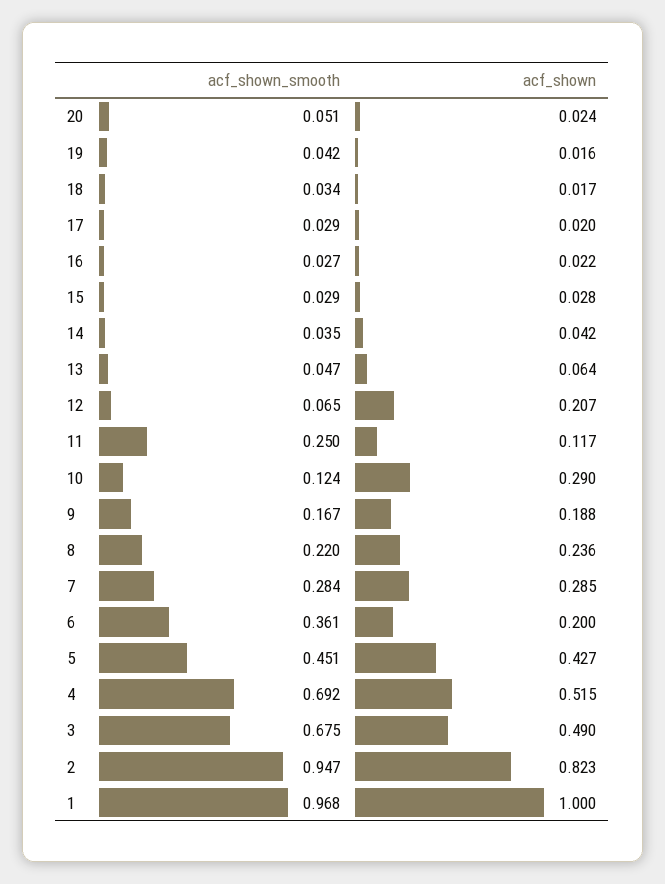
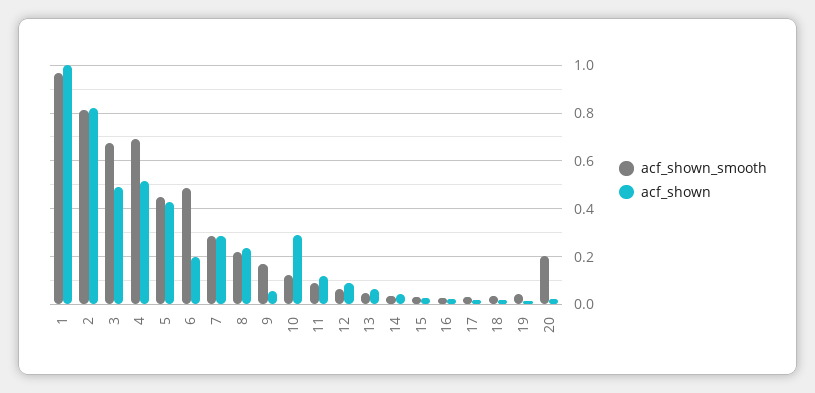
  {
    "acf_shown_smooth": {
-     "20": 0.051,
+     "20": 0.2,
      "19": 0.042,
      "18": 0.034,
      "17": 0.029,
      "16": 0.027,
      "15": 0.029,
      "14": 0.035,
      "13": 0.047,
      "12": 0.065,
-     "11": 0.25,
+     "11": 0.1,
      "10": 0.124,
      "9": 0.167,
      "8": 0.22,
      "7": 0.284,
-     "6": 0.361,
+     "6": 0.5,
      "5": 0.451,
      "4": 0.692,
      "3": 0.675,
-     "2": 0.947,
+     "2": 0.8,
      "1": 0.968
    },
    "acf_shown": {
      "20": 0.024,
      "19": 0.016,
      "18": 0.017,
      "17": 0.02,
      "16": 0.022,
      "15": 0.028,
      "14": 0.042,
      "13": 0.064,
-     "12": 0.207,
+     "12": 0.1,
      "11": 0.117,
      "10": 0.29,
-     "9": 0.188,
+     "9": 0.05,
      "8": 0.236,
      "7": 0.285,
      "6": 0.2,
      "5": 0.427,
      "4": 0.515,
      "3": 0.49,
      "2": 0.823,
      "1": 1
    }
  }

